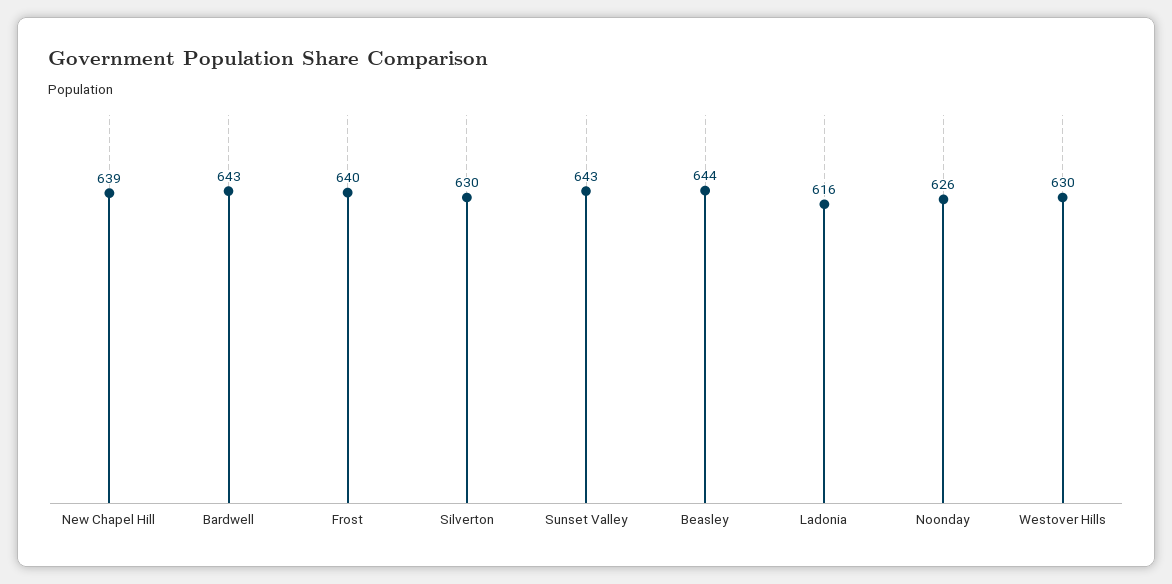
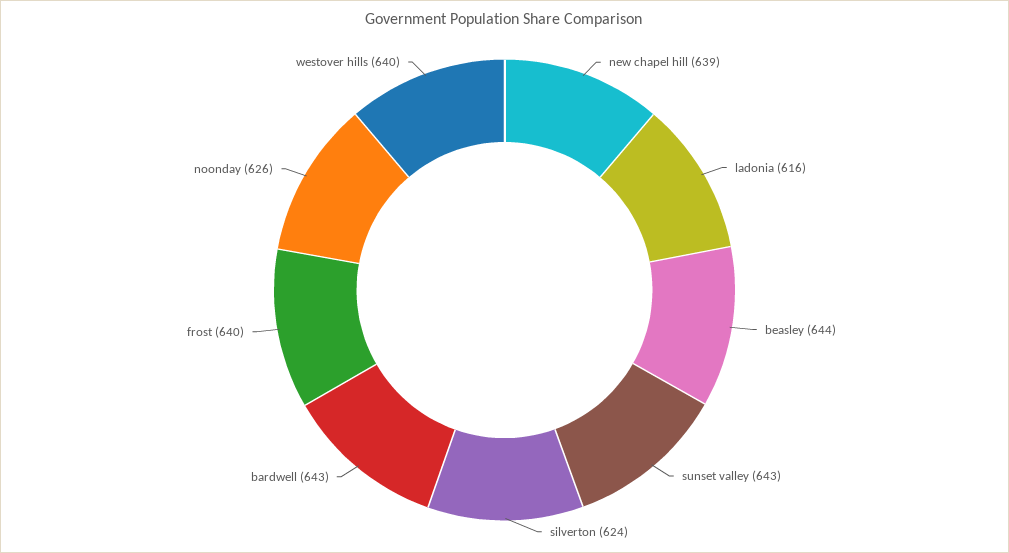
  {
    "New Chapel Hill": 639,
    "Bardwell": 643,
    "Frost": 640,
-   "Silverton": 630,
+   "Silverton": 624,
    "Sunset Valley": 643,
    "Beasley": 644,
    "Ladonia": 616,
    "Noonday": 626,
-   "Westover Hills": 630
+   "Westover Hills": 640
  }

